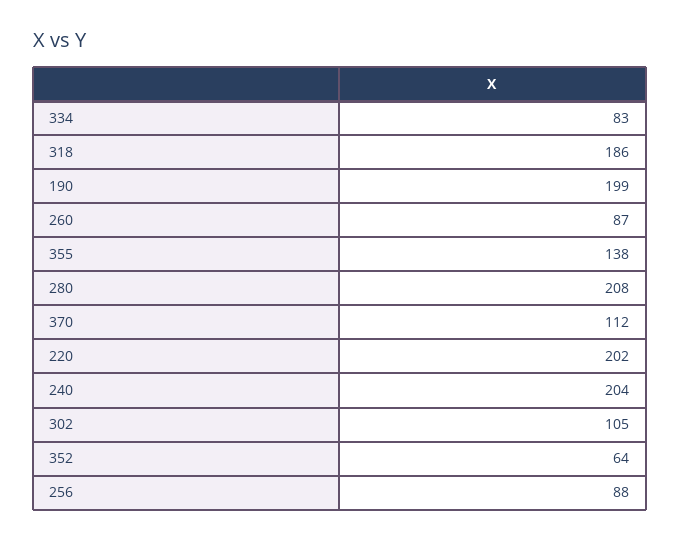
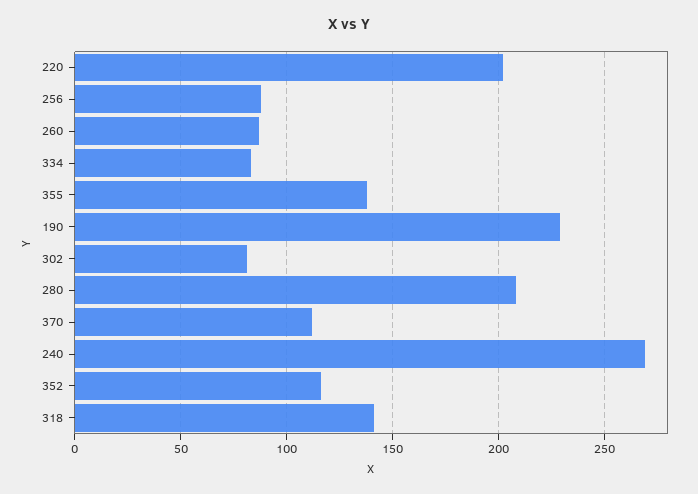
  {
    "334": 83,
-   "318": 186,
+   "318": 140,
-   "190": 199,
+   "190": 230,
    "260": 87,
    "355": 138,
    "280": 208,
    "370": 112,
    "220": 202,
-   "240": 204,
+   "240": 270,
-   "302": 105,
+   "302": 80,
-   "352": 64,
+   "352": 115,
    "256": 88
  }

